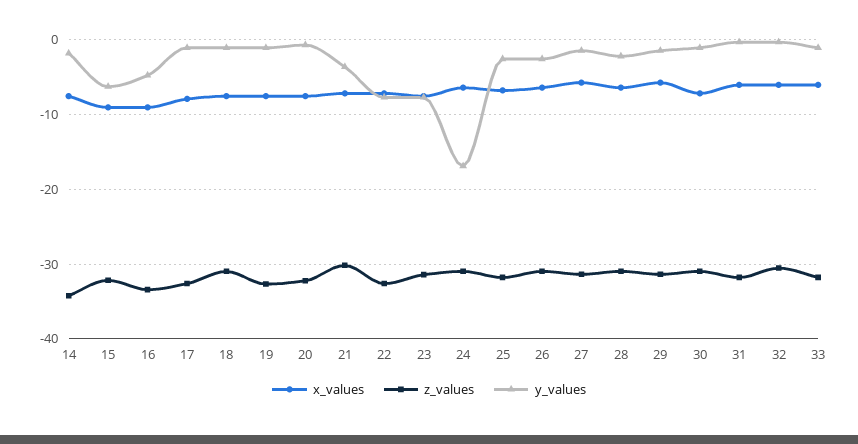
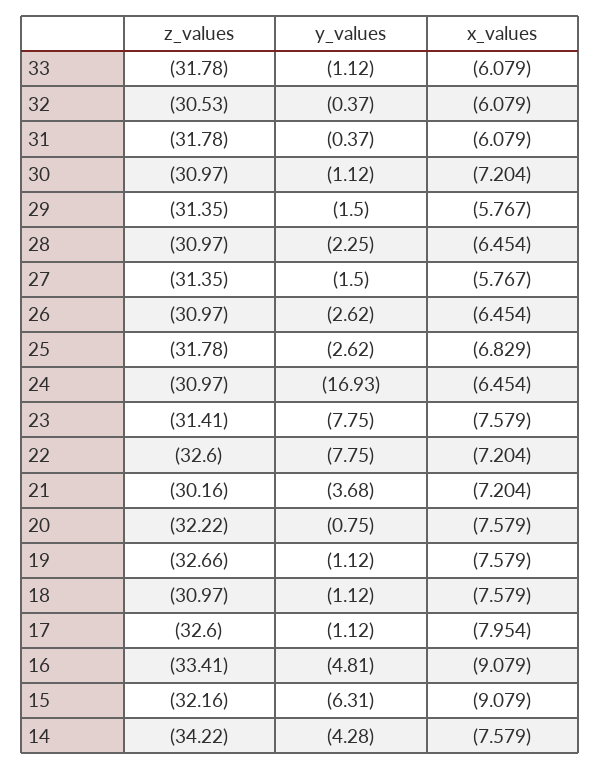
  {
    "x_values": {
      "14": -7.579,
      "15": -9.079,
      "16": -9.079,
      "17": -7.954,
      "18": -7.579,
      "19": -7.579,
      "20": -7.579,
      "21": -7.204,
      "22": -7.204,
      "23": -7.579,
      "24": -6.454,
      "25": -6.829,
      "26": -6.454,
      "27": -5.767,
      "28": -6.454,
      "29": -5.767,
      "30": -7.204,
      "31": -6.079,
      "32": -6.079,
      "33": -6.079
    },
    "z_values": {
      "14": -34.22,
      "15": -32.16,
      "16": -33.41,
      "17": -32.6,
      "18": -30.97,
      "19": -32.66,
      "20": -32.22,
      "21": -30.16,
      "22": -32.6,
      "23": -31.41,
      "24": -30.97,
      "25": -31.78,
      "26": -30.97,
      "27": -31.35,
      "28": -30.97,
      "29": -31.35,
      "30": -30.97,
      "31": -31.78,
      "32": -30.53,
      "33": -31.78
    },
    "y_values": {
-     "14": -2,
+     "14": -4.28,
      "15": -6.31,
      "16": -4.81,
      "17": -1.12,
      "18": -1.12,
      "19": -1.12,
      "20": -0.75,
      "21": -3.68,
      "22": -7.75,
      "23": -7.75,
      "24": -16.93,
      "25": -2.62,
      "26": -2.62,
      "27": -1.5,
      "28": -2.25,
      "29": -1.5,
      "30": -1.12,
      "31": -0.37,
      "32": -0.37,
      "33": -1.12
    }
  }

